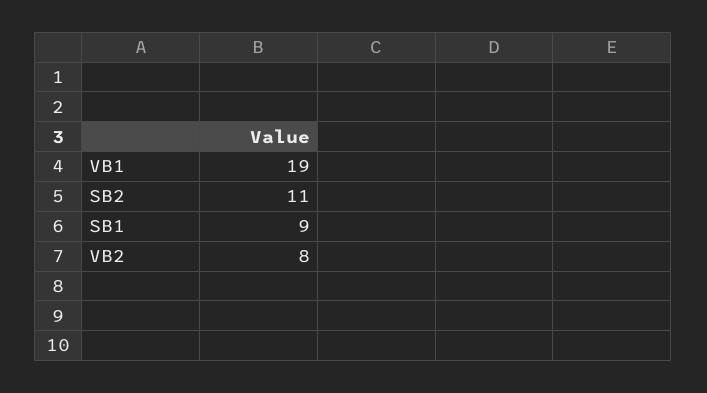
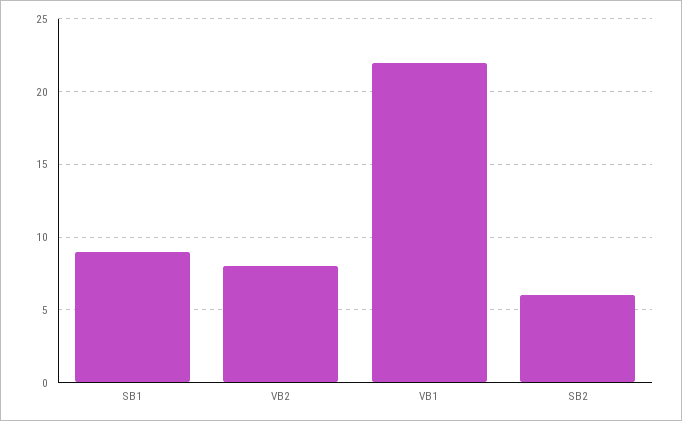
  {
-   "VB1": 19,
+   "VB1": 22,
-   "SB2": 11,
+   "SB2": 6,
    "SB1": 9,
    "VB2": 8
  }

